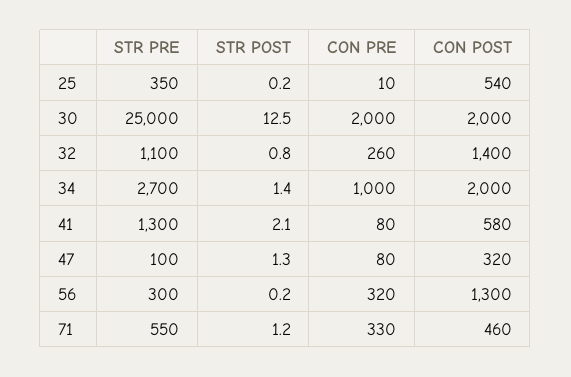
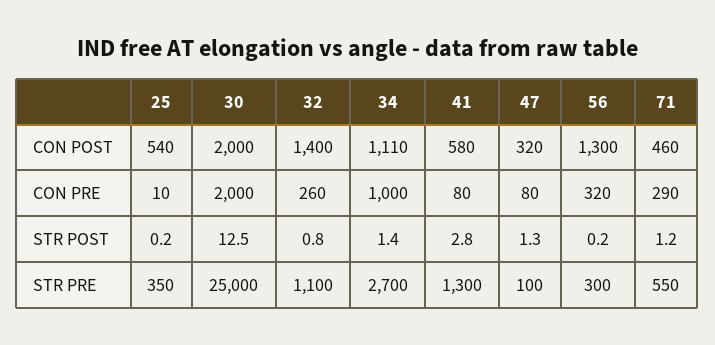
  {
    "STR PRE": {
      "25": 350,
      "30": 25000,
      "32": 1100,
      "34": 2700,
      "41": 1300,
      "47": 100,
      "56": 300,
      "71": 550
    },
    "STR POST": {
      "25": 0.2,
      "30": 12.5,
      "32": 0.8,
      "34": 1.4,
-     "41": 2.1,
+     "41": 2.8,
      "47": 1.3,
      "56": 0.2,
      "71": 1.2
    },
    "CON PRE": {
      "25": 10,
      "30": 2000,
      "32": 260,
      "34": 1000,
      "41": 80,
      "47": 80,
      "56": 320,
-     "71": 330
+     "71": 290
    },
    "CON POST": {
      "25": 540,
      "30": 2000,
      "32": 1400,
-     "34": 2000,
+     "34": 1110,
      "41": 580,
      "47": 320,
      "56": 1300,
      "71": 460
    }
  }

